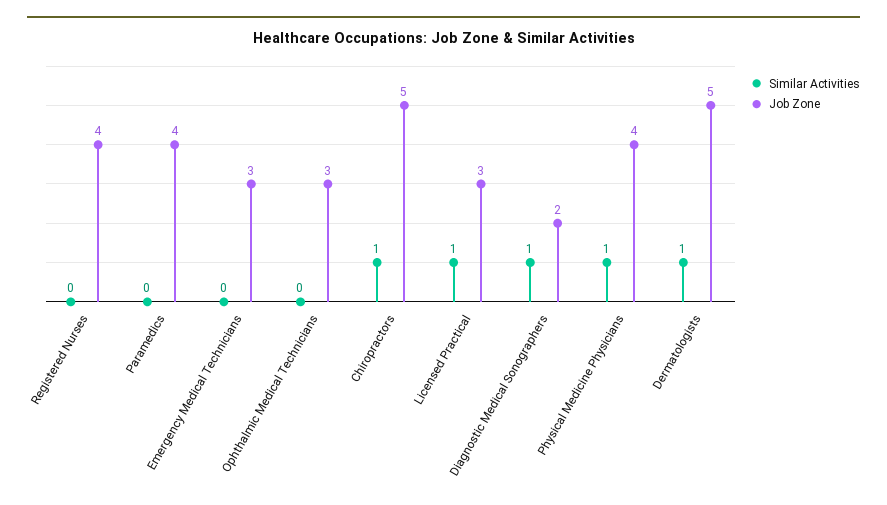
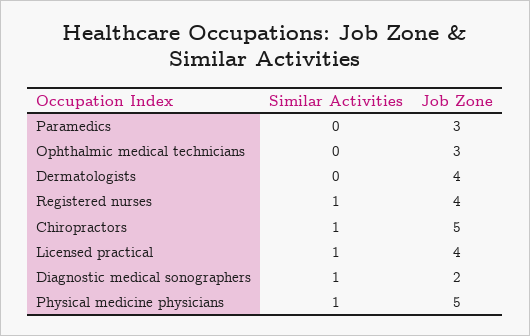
  {
    "Similar Activities": {
-     "Registered Nurses": 0,
+     "Registered Nurses": 1,
      "Paramedics": 0,
-     "Emergency Medical Technicians": 0,
      "Ophthalmic Medical Technicians": 0,
      "Chiropractors": 1,
      "Licensed Practical": 1,
      "Diagnostic Medical Sonographers": 1,
      "Physical Medicine Physicians": 1,
-     "Dermatologists": 1
+     "Dermatologists": 0
    },
    "Job Zone": {
      "Registered Nurses": 4,
-     "Paramedics": 4,
+     "Paramedics": 3,
-     "Emergency Medical Technicians": 3,
      "Ophthalmic Medical Technicians": 3,
      "Chiropractors": 5,
-     "Licensed Practical": 3,
+     "Licensed Practical": 4,
      "Diagnostic Medical Sonographers": 2,
-     "Physical Medicine Physicians": 4,
+     "Physical Medicine Physicians": 5,
-     "Dermatologists": 5
+     "Dermatologists": 4
    }
  }

